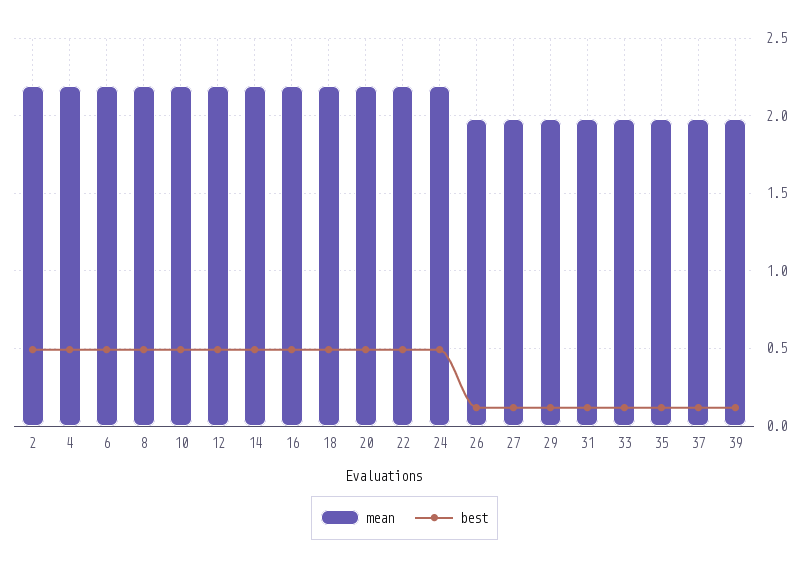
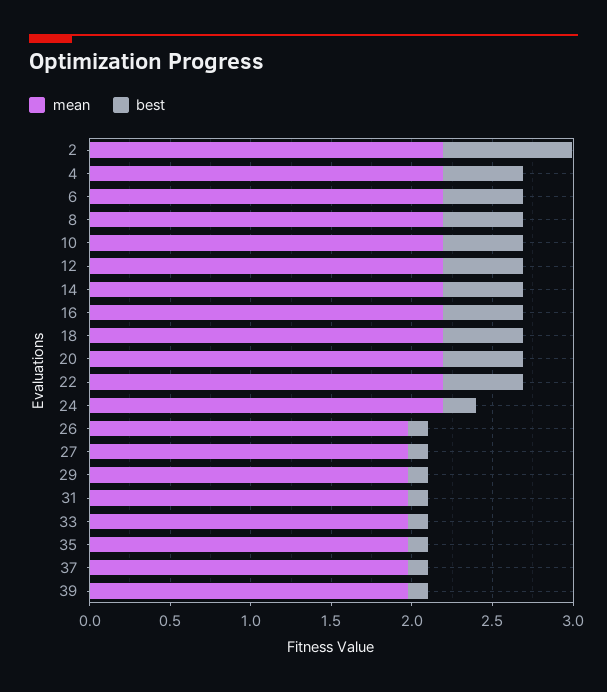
  {
    "mean": {
      "2": 2.2,
      "4": 2.2,
      "6": 2.2,
      "8": 2.2,
      "10": 2.2,
      "12": 2.2,
      "14": 2.2,
      "16": 2.2,
      "18": 2.2,
      "20": 2.2,
      "22": 2.2,
      "24": 2.2,
      "26": 2,
      "27": 2,
      "29": 2,
      "31": 2,
      "33": 2,
      "35": 2,
      "37": 2,
      "39": 2
    },
    "best": {
-     "2": 0.5,
+     "2": 0.8,
      "4": 0.5,
      "6": 0.5,
      "8": 0.5,
      "10": 0.5,
      "12": 0.5,
      "14": 0.5,
      "16": 0.5,
      "18": 0.5,
      "20": 0.5,
      "22": 0.5,
-     "24": 0.5,
+     "24": 0.2,
      "26": 0.1,
      "27": 0.1,
      "29": 0.1,
      "31": 0.1,
      "33": 0.1,
      "35": 0.1,
      "37": 0.1,
      "39": 0.1
    }
  }

